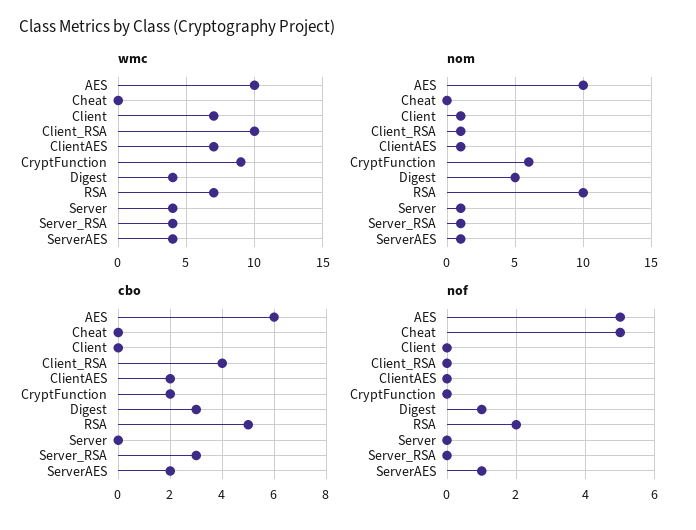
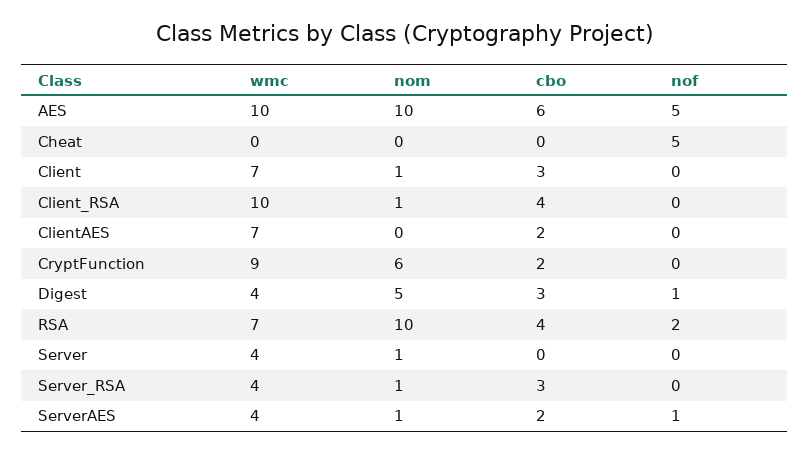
  {
    "wmc": {
      "AES": 10,
      "Cheat": 0,
      "Client": 7,
      "Client_RSA": 10,
      "ClientAES": 7,
      "CryptFunction": 9,
      "Digest": 4,
      "RSA": 7,
      "Server": 4,
      "Server_RSA": 4,
      "ServerAES": 4
    },
    "nom": {
      "AES": 10,
      "Cheat": 0,
      "Client": 1,
      "Client_RSA": 1,
-     "ClientAES": 1,
+     "ClientAES": 0,
      "CryptFunction": 6,
      "Digest": 5,
      "RSA": 10,
      "Server": 1,
      "Server_RSA": 1,
      "ServerAES": 1
    },
    "cbo": {
      "AES": 6,
      "Cheat": 0,
-     "Client": 0,
+     "Client": 3,
      "Client_RSA": 4,
      "ClientAES": 2,
      "CryptFunction": 2,
      "Digest": 3,
-     "RSA": 5,
+     "RSA": 4,
      "Server": 0,
      "Server_RSA": 3,
      "ServerAES": 2
    },
    "nof": {
      "AES": 5,
      "Cheat": 5,
      "Client": 0,
      "Client_RSA": 0,
      "ClientAES": 0,
      "CryptFunction": 0,
      "Digest": 1,
      "RSA": 2,
      "Server": 0,
      "Server_RSA": 0,
      "ServerAES": 1
    }
  }

